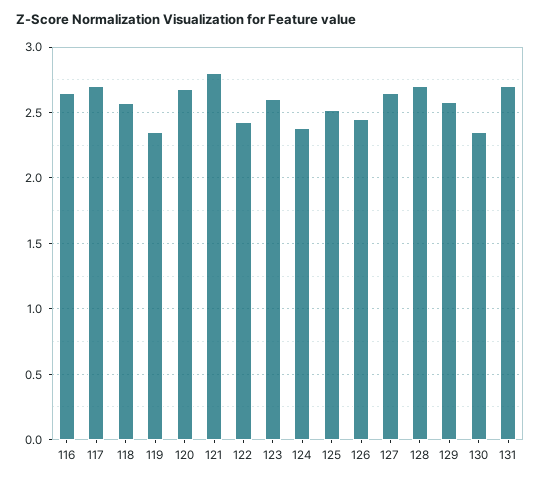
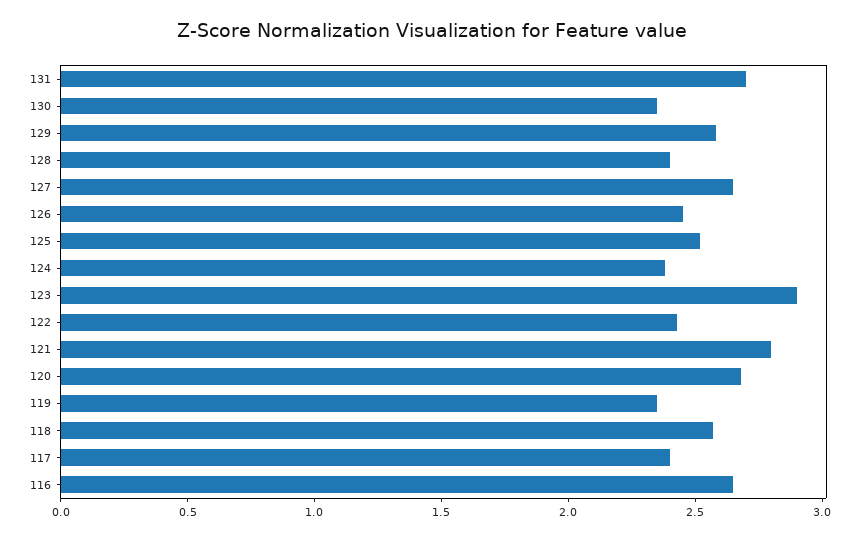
  {
    "116": 2.65,
-   "117": 2.7,
+   "117": 2.4,
    "118": 2.55,
    "119": 2.35,
    "120": 2.7,
    "121": 2.8,
    "122": 2.45,
-   "123": 2.6,
+   "123": 2.9,
    "124": 2.4,
    "125": 2.5,
    "126": 2.45,
    "127": 2.65,
-   "128": 2.7,
+   "128": 2.4,
    "129": 2.6,
    "130": 2.35,
    "131": 2.7
  }

